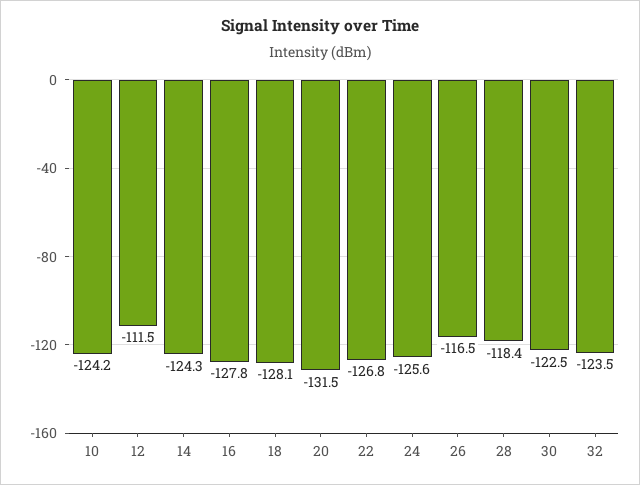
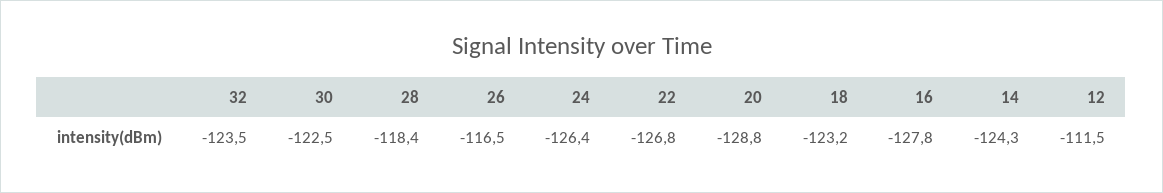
  {
-   "10": -124.2,
    "12": -111.5,
    "14": -124.3,
    "16": -127.8,
-   "18": -128.1,
+   "18": -123.2,
-   "20": -131.5,
+   "20": -128.8,
    "22": -126.8,
-   "24": -125.6,
+   "24": -126.4,
    "26": -116.5,
    "28": -118.4,
    "30": -122.5,
    "32": -123.5
  }

